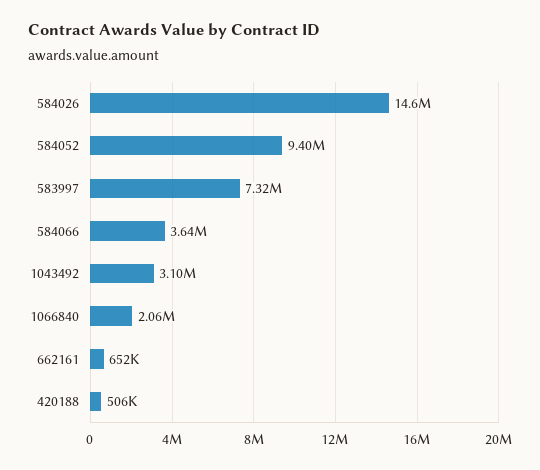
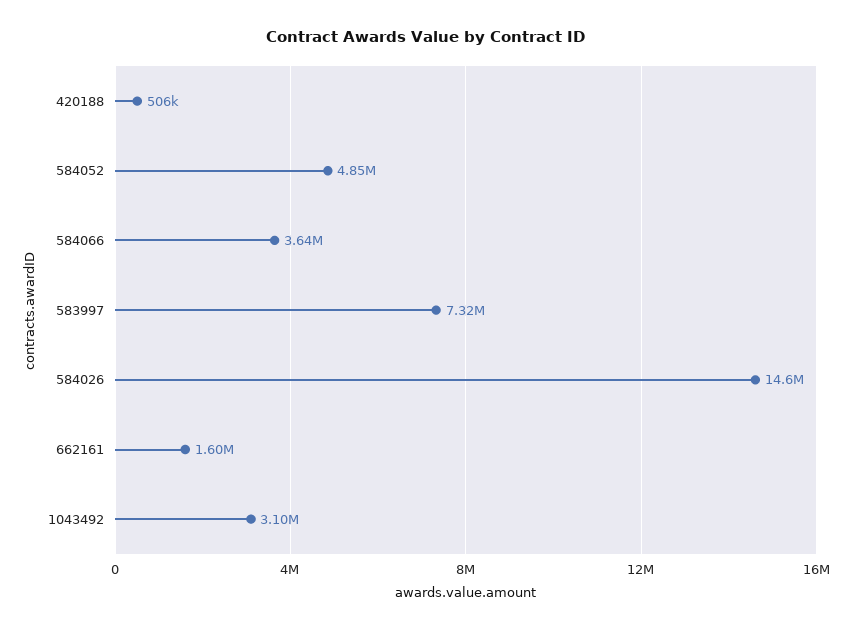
  {
    "584026": 14600000,
-   "584052": 9400000,
+   "584052": 4850000,
    "583997": 7320000,
    "584066": 3640000,
    "1043492": 3100000,
-   "1066840": 2060000,
-   "662161": 652000,
+   "662161": 1600000,
    "420188": 506000
  }

